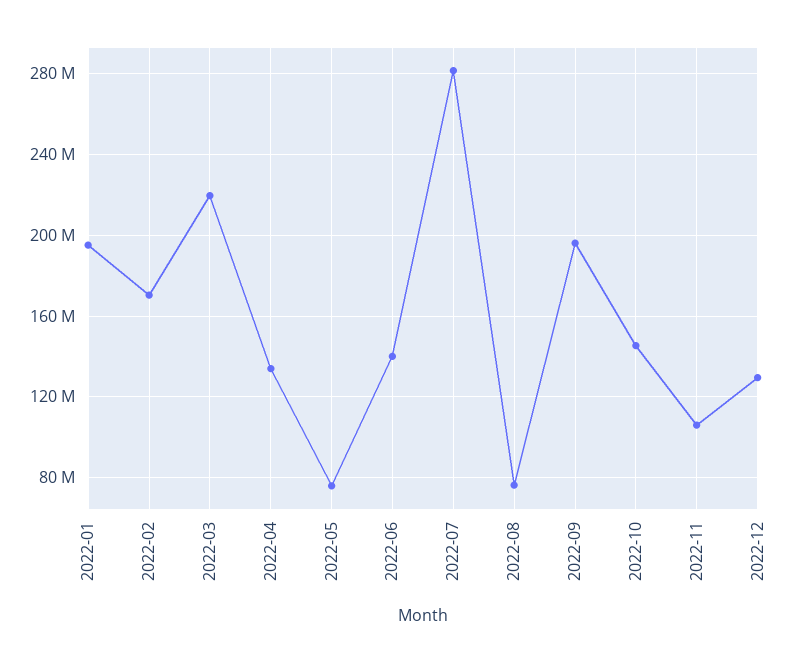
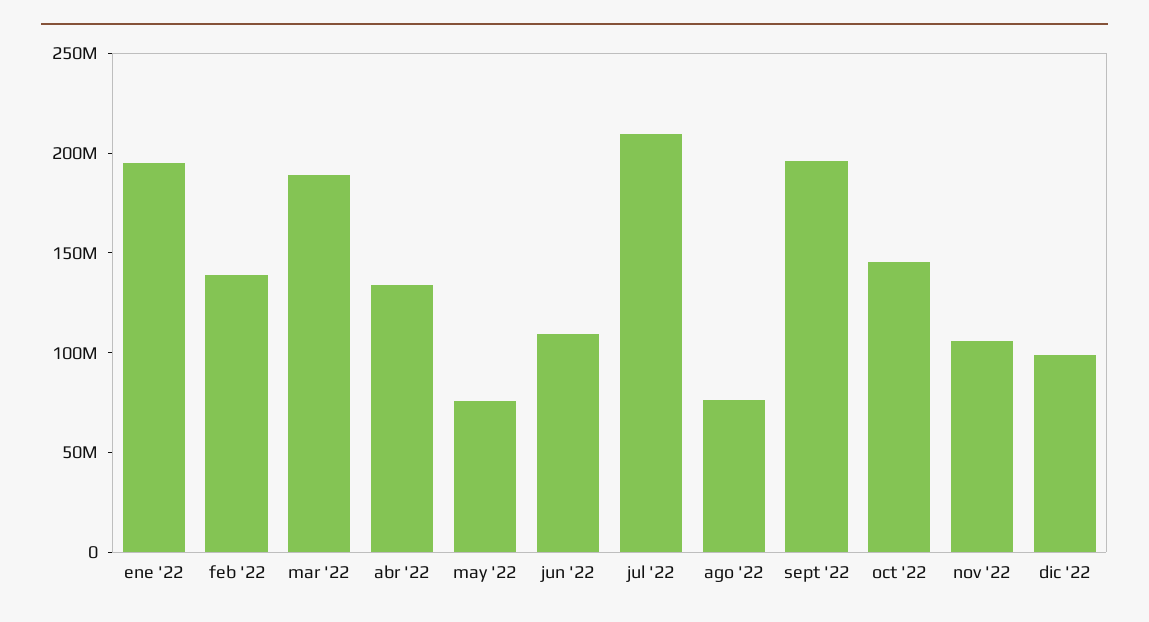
  {
    "2022-01": 195000000,
-   "2022-02": 170000000,
+   "2022-02": 140000000,
-   "2022-03": 220000000,
+   "2022-03": 190000000,
    "2022-04": 135000000,
    "2022-05": 75000000,
-   "2022-06": 140000000,
+   "2022-06": 110000000,
-   "2022-07": 280000000,
+   "2022-07": 210000000,
    "2022-08": 75000000,
    "2022-09": 195000000,
    "2022-10": 145000000,
    "2022-11": 105000000,
-   "2022-12": 130000000
+   "2022-12": 100000000
  }

